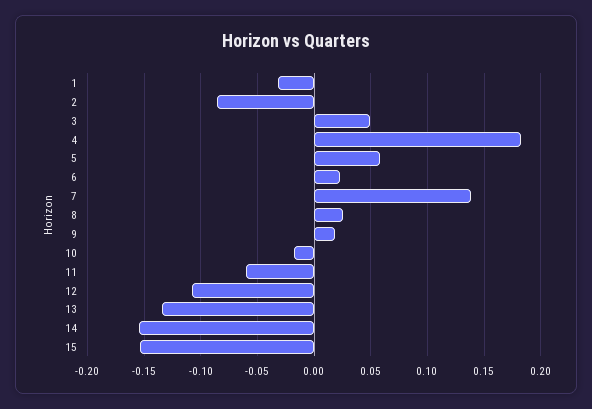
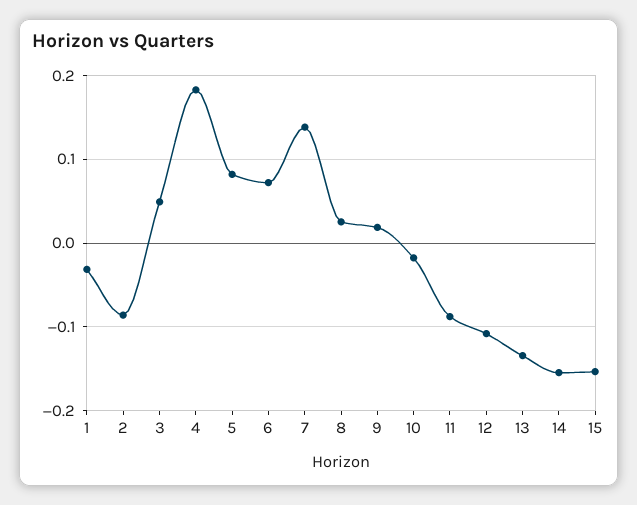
  {
    "1": -0.03,
    "2": -0.09,
    "3": 0.05,
    "4": 0.18,
-   "5": 0.06,
+   "5": 0.08,
-   "6": 0.02,
+   "6": 0.07,
    "7": 0.14,
    "8": 0.03,
    "9": 0.02,
    "10": -0.02,
-   "11": -0.06,
+   "11": -0.09,
    "12": -0.11,
    "13": -0.13,
    "14": -0.15,
    "15": -0.15
  }

